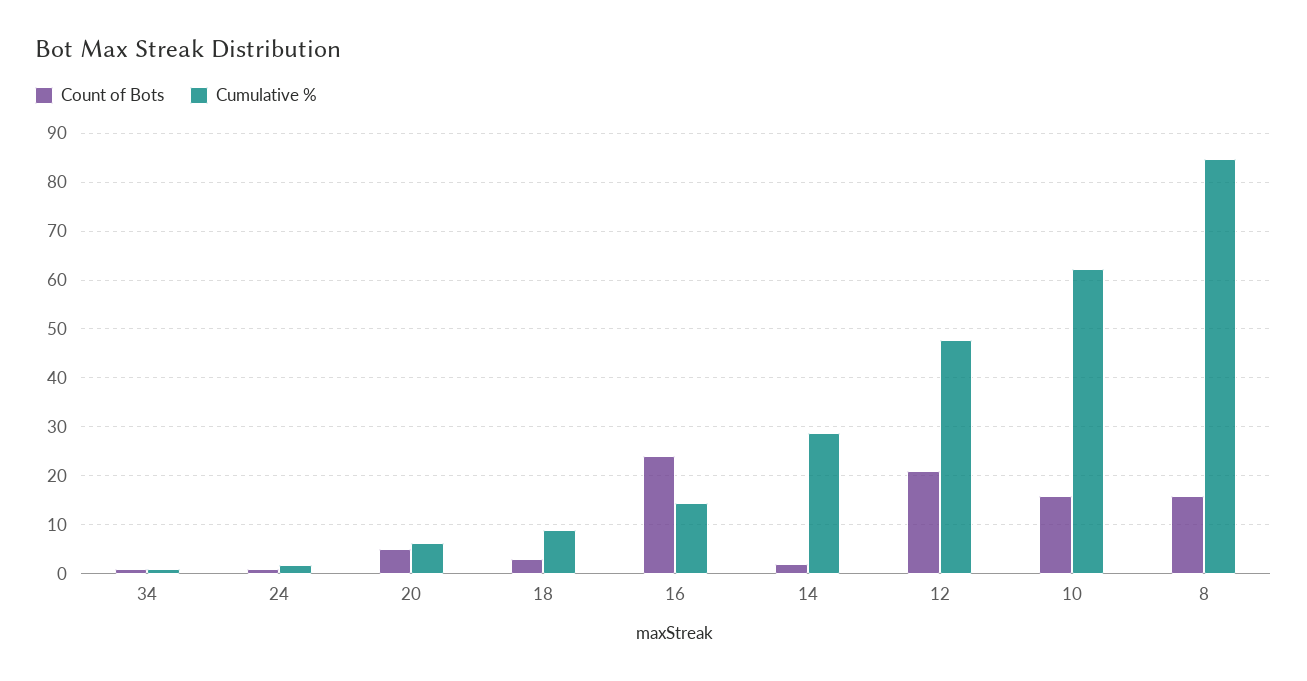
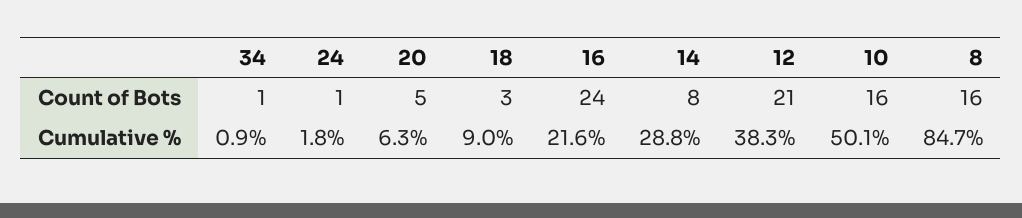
  {
    "Count of Bots": {
      "34": 1,
      "24": 1,
      "20": 5,
      "18": 3,
      "16": 24,
-     "14": 2,
+     "14": 8,
      "12": 21,
      "10": 16,
      "8": 16
    },
    "Cumulative %": {
      "34": 0.9,
      "24": 1.8,
      "20": 6.3,
      "18": 9,
-     "16": 14,
+     "16": 21.6,
      "14": 28.8,
-     "12": 48,
+     "12": 38.3,
-     "10": 62,
+     "10": 50.1,
      "8": 84.7
    }
  }

